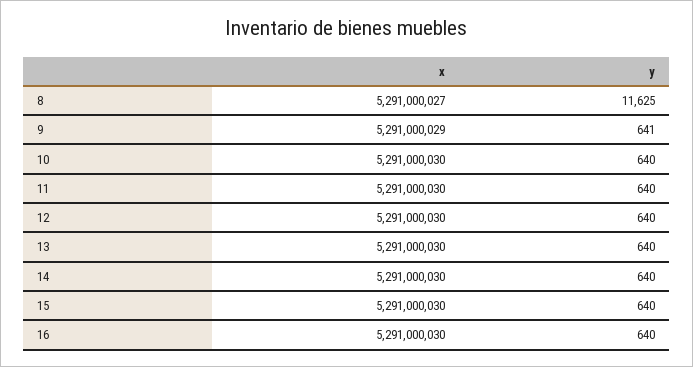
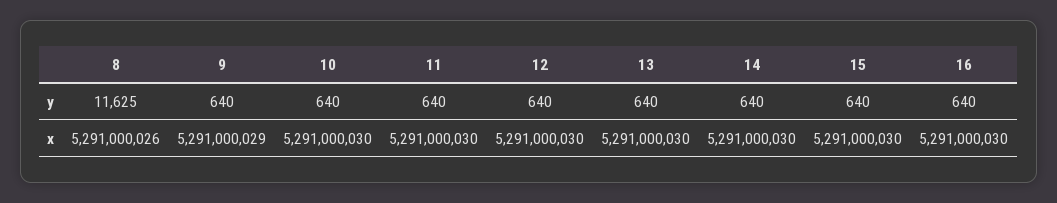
  {
    "x": {
-     "8": 5291000027,
+     "8": 5291000026,
      "9": 5291000029,
      "10": 5291000030,
      "11": 5291000030,
      "12": 5291000030,
      "13": 5291000030,
      "14": 5291000030,
      "15": 5291000030,
      "16": 5291000030
    },
    "y": {
      "8": 11625,
-     "9": 641,
+     "9": 640,
      "10": 640,
      "11": 640,
      "12": 640,
      "13": 640,
      "14": 640,
      "15": 640,
      "16": 640
    }
  }

